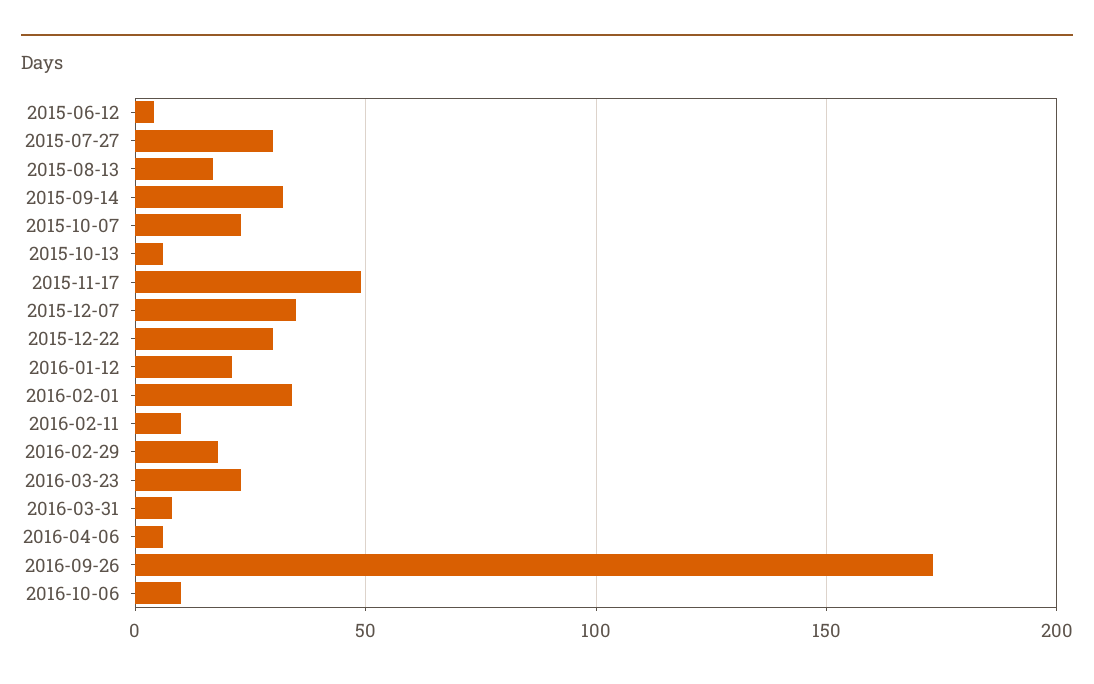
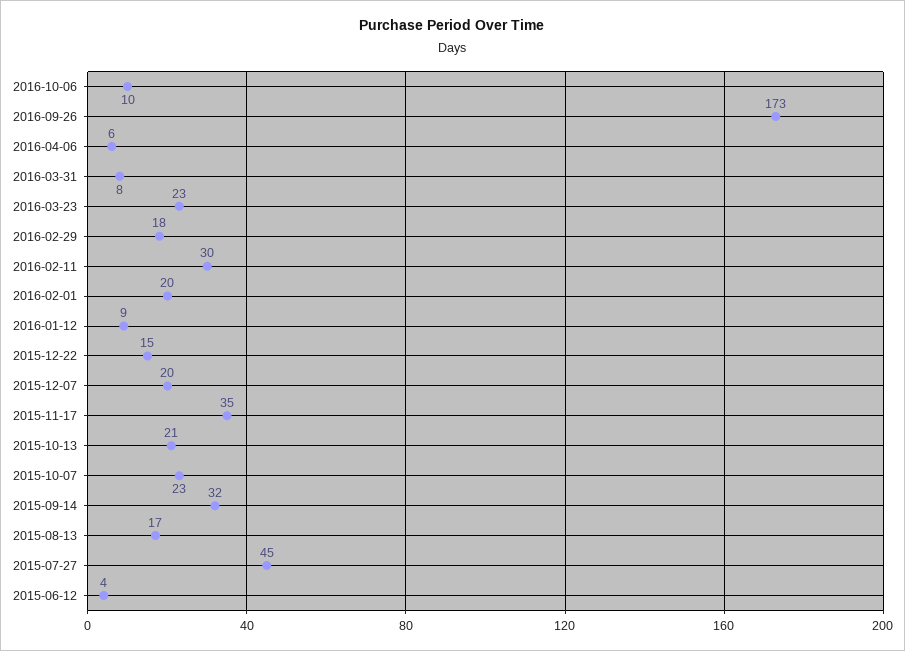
  {
    "2015-06-12": 4,
-   "2015-07-27": 30,
+   "2015-07-27": 45,
    "2015-08-13": 17,
    "2015-09-14": 32,
    "2015-10-07": 23,
-   "2015-10-13": 5,
+   "2015-10-13": 21,
-   "2015-11-17": 50,
+   "2015-11-17": 35,
-   "2015-12-07": 35,
+   "2015-12-07": 20,
-   "2015-12-22": 30,
+   "2015-12-22": 15,
-   "2016-01-12": 20,
+   "2016-01-12": 9,
-   "2016-02-01": 35,
+   "2016-02-01": 20,
-   "2016-02-11": 10,
+   "2016-02-11": 30,
    "2016-02-29": 18,
    "2016-03-23": 23,
    "2016-03-31": 8,
    "2016-04-06": 6,
    "2016-09-26": 173,
    "2016-10-06": 10
  }

